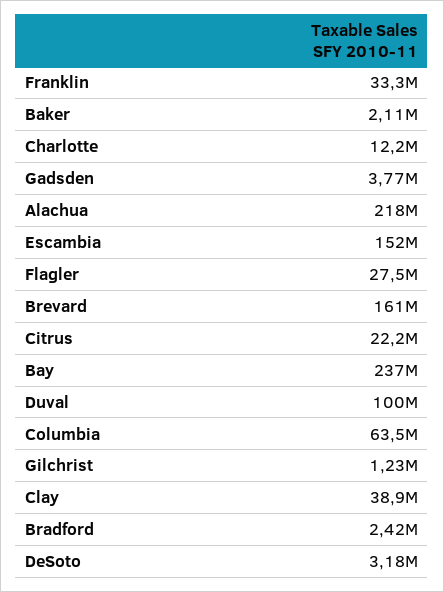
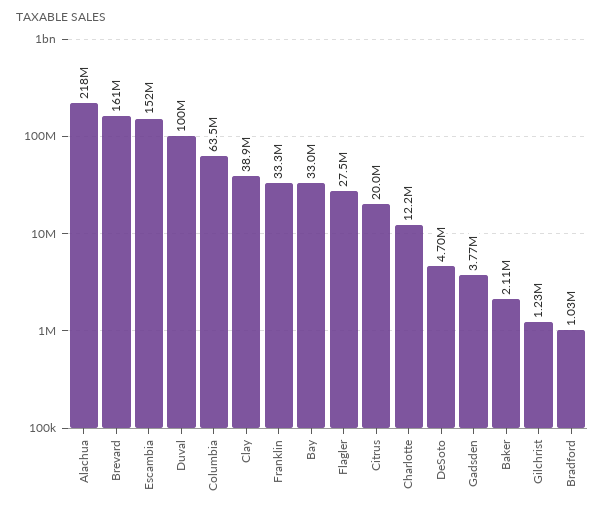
  {
    "Franklin": 33300000,
    "Baker": 2110000,
    "Charlotte": 12200000,
    "Gadsden": 3770000,
    "Alachua": 218000000,
    "Escambia": 152000000,
    "Flagler": 27500000,
    "Brevard": 161000000,
-   "Citrus": 22200000,
+   "Citrus": 20000000,
-   "Bay": 237000000,
+   "Bay": 33000000,
    "Duval": 100000000,
    "Columbia": 63500000,
    "Gilchrist": 1230000,
    "Clay": 38900000,
-   "Bradford": 2420000,
+   "Bradford": 1030000,
-   "DeSoto": 3180000
+   "DeSoto": 4700000
  }

